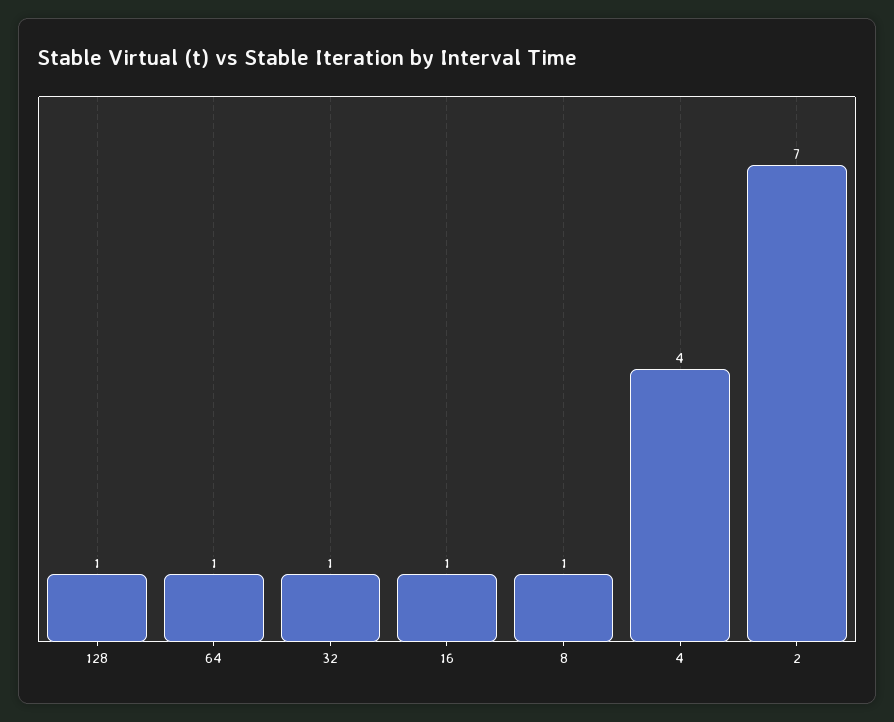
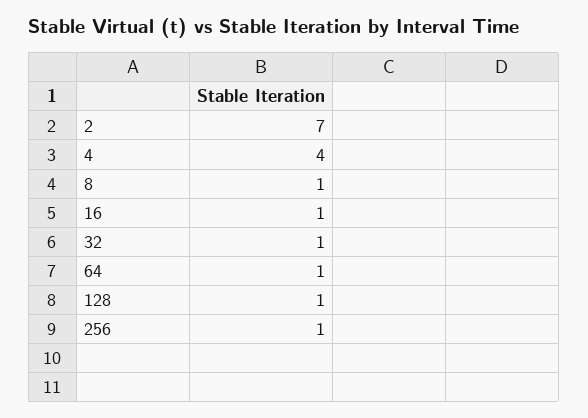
  {
    "128": 1,
    "64": 1,
    "32": 1,
    "16": 1,
    "8": 1,
    "4": 4,
-   "2": 7
+   "2": 7,
+   "256": 1
  }

